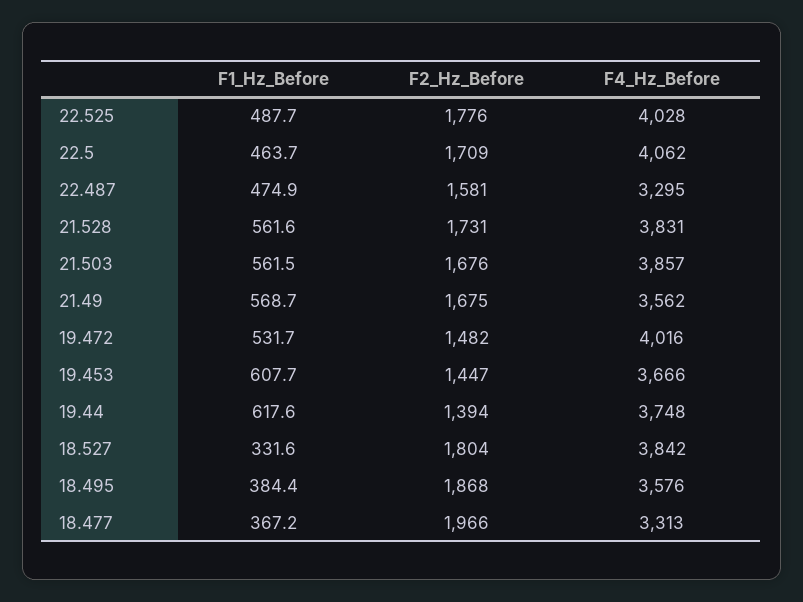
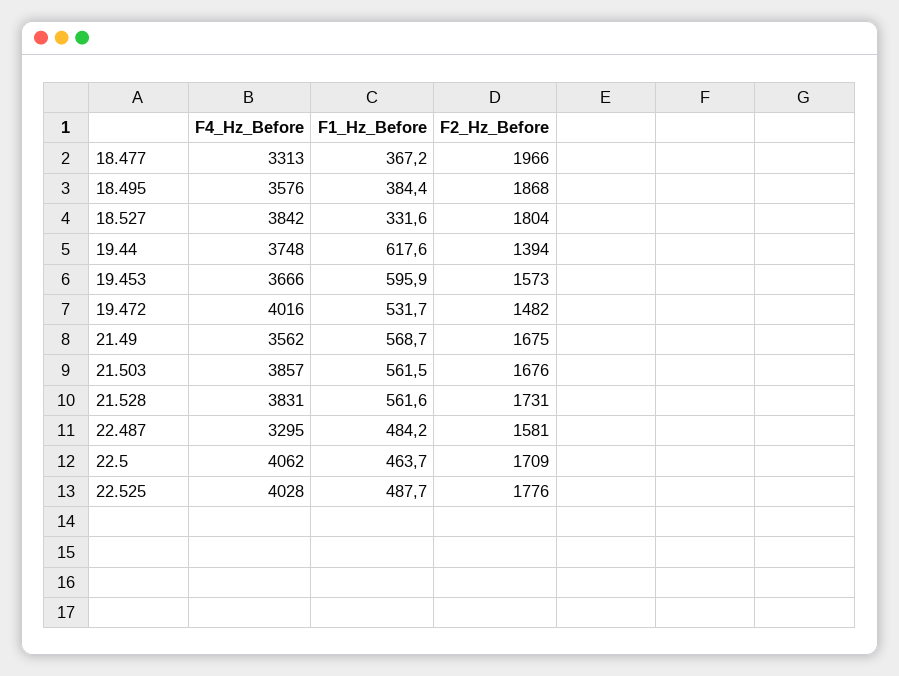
  {
    "F1_Hz_Before": {
      "22.525": 487.7,
      "22.5": 463.7,
-     "22.487": 474.9,
+     "22.487": 484.2,
      "21.528": 561.6,
      "21.503": 561.5,
      "21.49": 568.7,
      "19.472": 531.7,
-     "19.453": 607.7,
+     "19.453": 595.9,
      "19.44": 617.6,
      "18.527": 331.6,
      "18.495": 384.4,
      "18.477": 367.2
    },
    "F2_Hz_Before": {
      "22.525": 1776,
      "22.5": 1709,
      "22.487": 1581,
      "21.528": 1731,
      "21.503": 1676,
      "21.49": 1675,
      "19.472": 1482,
-     "19.453": 1447,
+     "19.453": 1573,
      "19.44": 1394,
      "18.527": 1804,
      "18.495": 1868,
      "18.477": 1966
    },
    "F4_Hz_Before": {
      "22.525": 4028,
      "22.5": 4062,
      "22.487": 3295,
      "21.528": 3831,
      "21.503": 3857,
      "21.49": 3562,
      "19.472": 4016,
      "19.453": 3666,
      "19.44": 3748,
      "18.527": 3842,
      "18.495": 3576,
      "18.477": 3313
    }
  }

